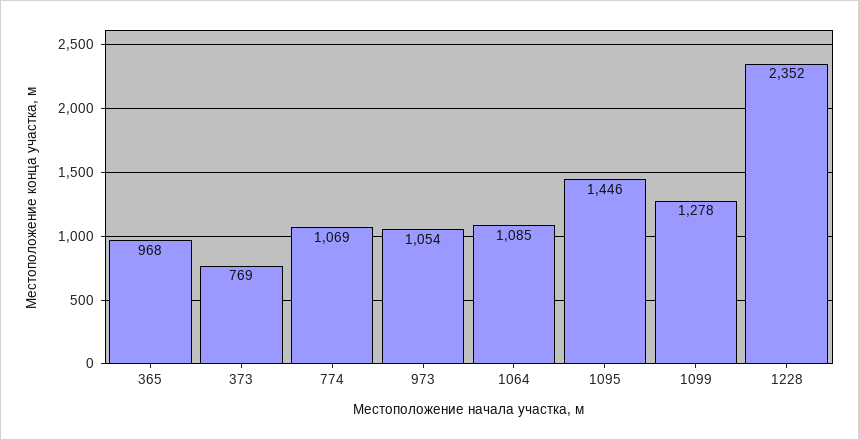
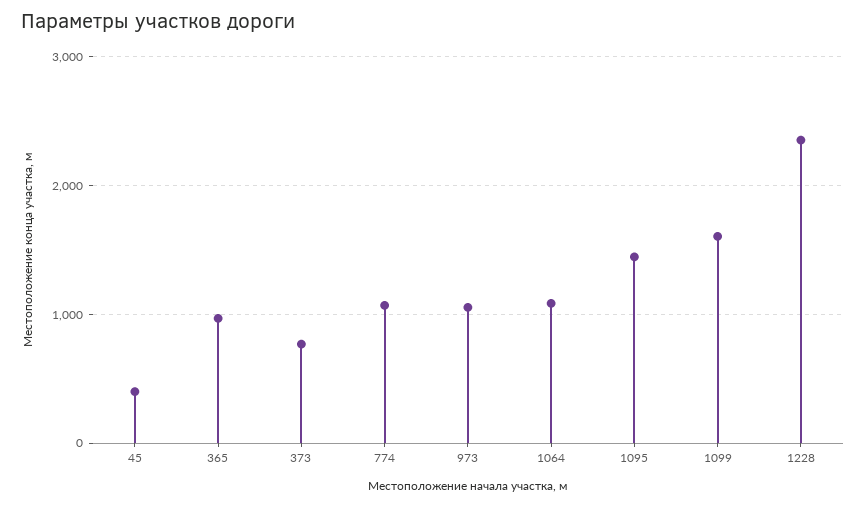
  {
    "365": 968,
    "373": 769,
    "774": 1069,
    "973": 1054,
    "1064": 1085,
    "1095": 1446,
-   "1099": 1278,
+   "1099": 1600,
-   "1228": 2352
+   "1228": 2352,
+   "45": 400
  }

